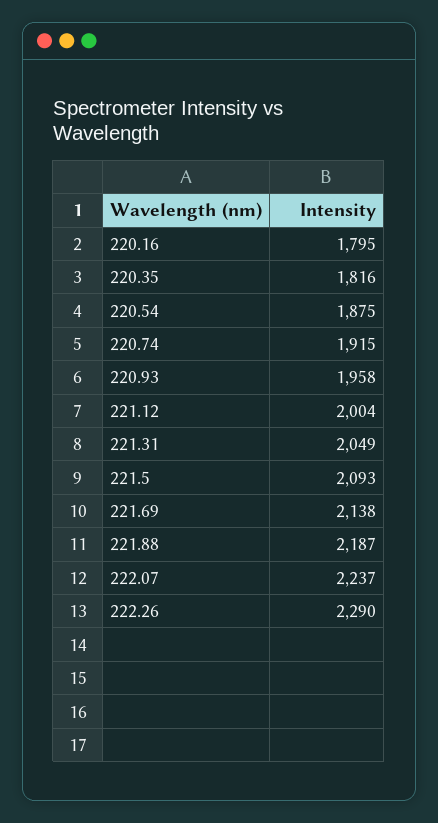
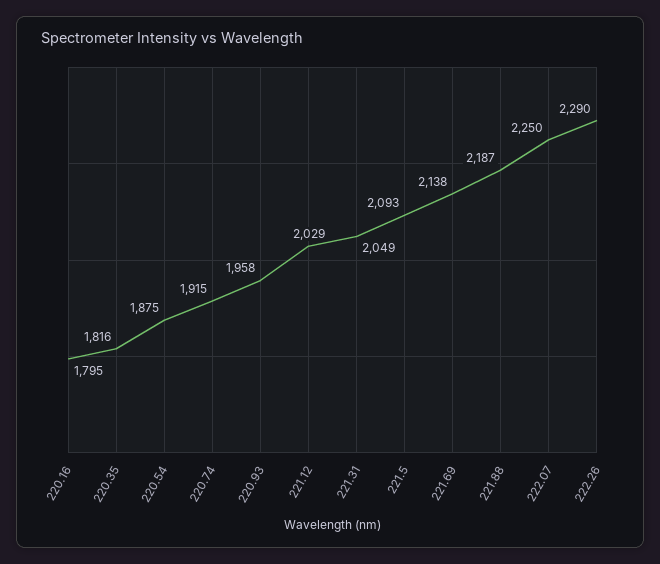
  {
    "220.16": 1795,
    "220.35": 1816,
    "220.54": 1875,
    "220.74": 1915,
    "220.93": 1958,
-   "221.12": 2004,
+   "221.12": 2029,
    "221.31": 2049,
    "221.5": 2093,
    "221.69": 2138,
    "221.88": 2187,
-   "222.07": 2237,
+   "222.07": 2250,
    "222.26": 2290
  }

